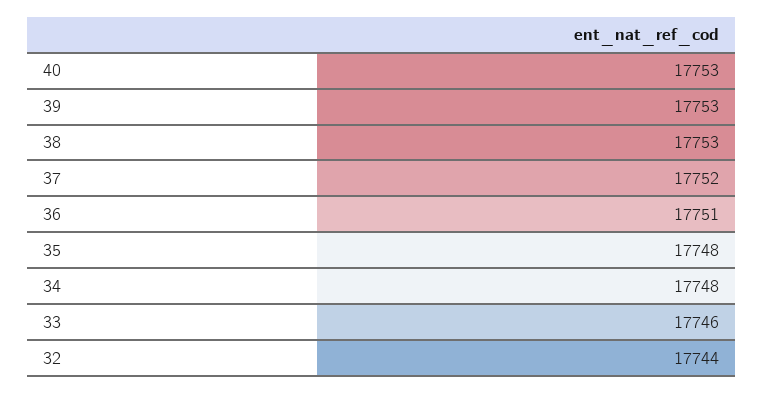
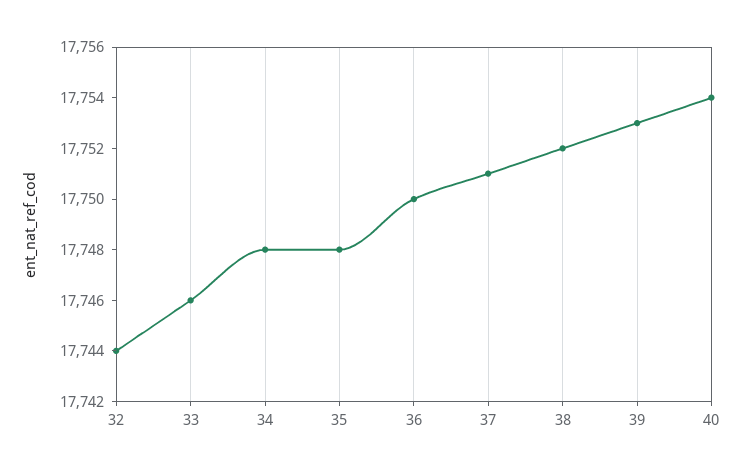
  {
-   "40": 17753,
+   "40": 17754,
    "39": 17753,
-   "38": 17753,
+   "38": 17752,
-   "37": 17752,
+   "37": 17751,
-   "36": 17751,
+   "36": 17750,
    "35": 17748,
    "34": 17748,
    "33": 17746,
    "32": 17744
  }

